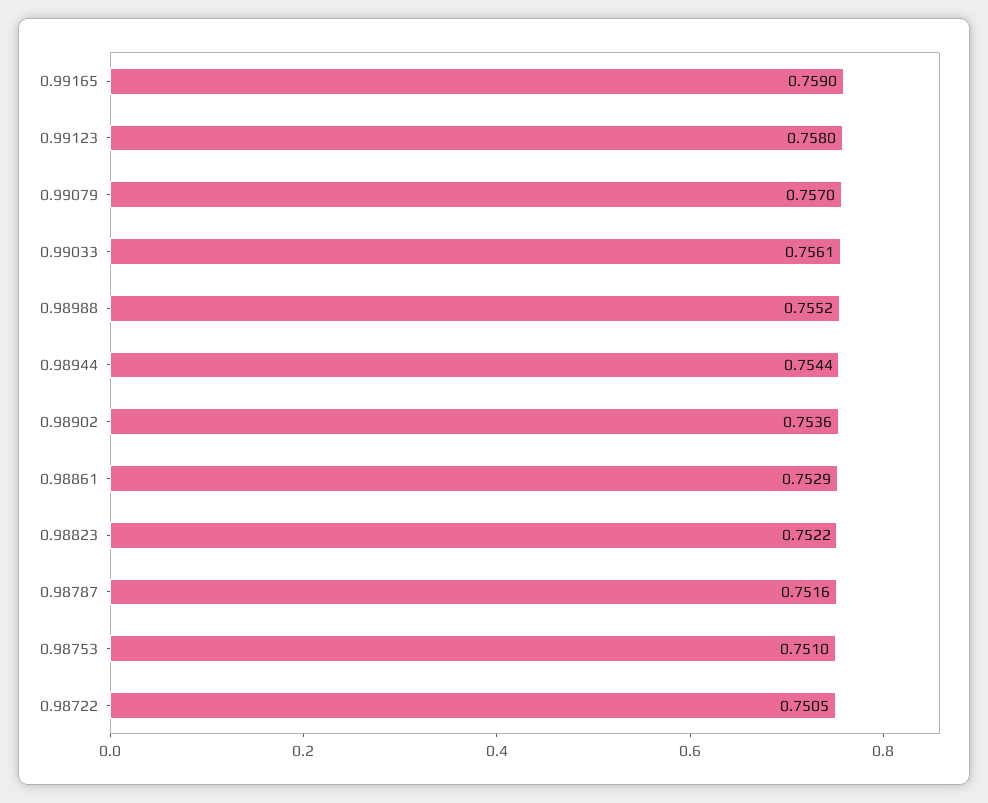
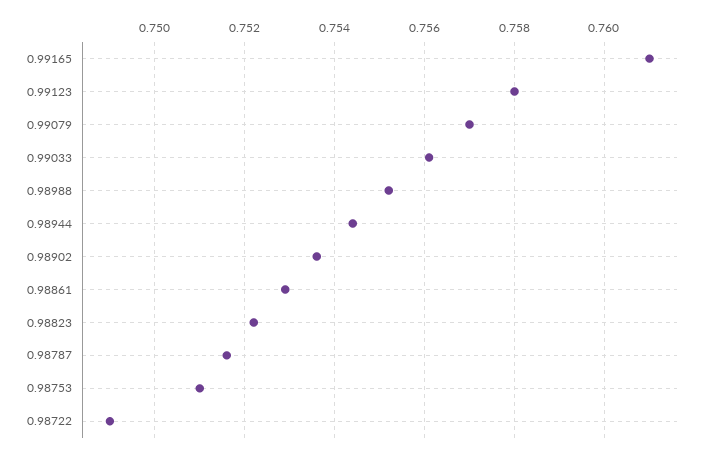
  {
-   "0.99165": 0.759,
+   "0.99165": 0.761,
    "0.99123": 0.758,
    "0.99079": 0.757,
    "0.99033": 0.7561,
    "0.98988": 0.7552,
    "0.98944": 0.7544,
    "0.98902": 0.7536,
    "0.98861": 0.7529,
    "0.98823": 0.7522,
    "0.98787": 0.7516,
    "0.98753": 0.751,
-   "0.98722": 0.7505
+   "0.98722": 0.749
  }

